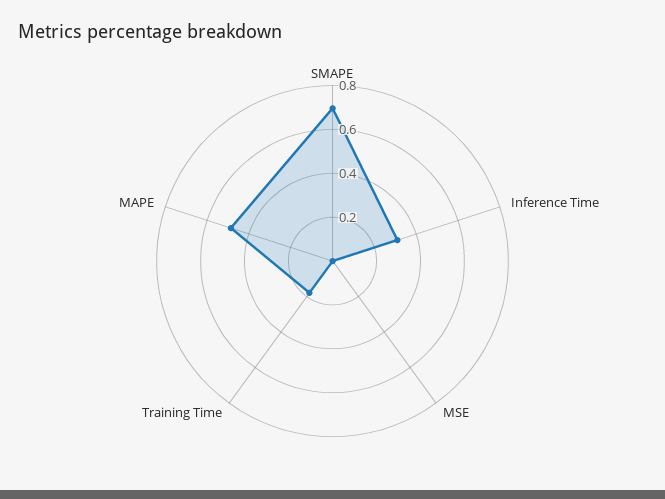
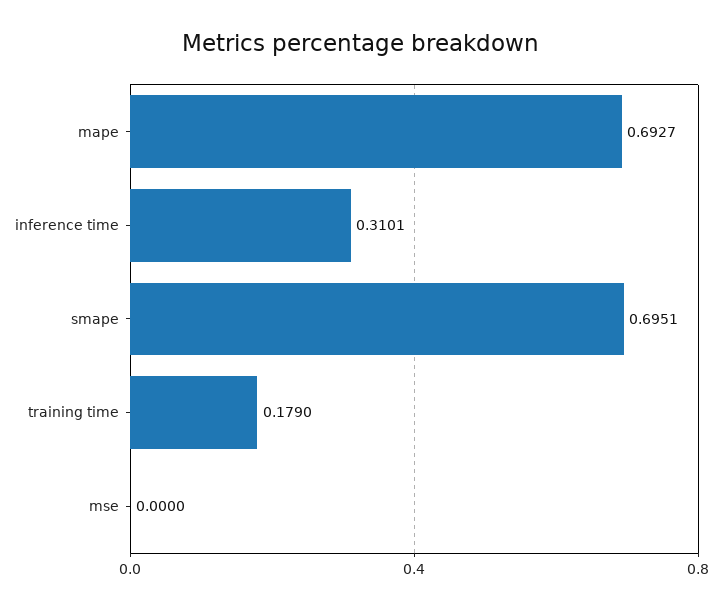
  {
    "SMAPE": 0.6951,
    "Inference Time": 0.3101,
    "MSE": 0,
    "Training Time": 0.179,
-   "MAPE": 0.5
+   "MAPE": 0.6927
  }

